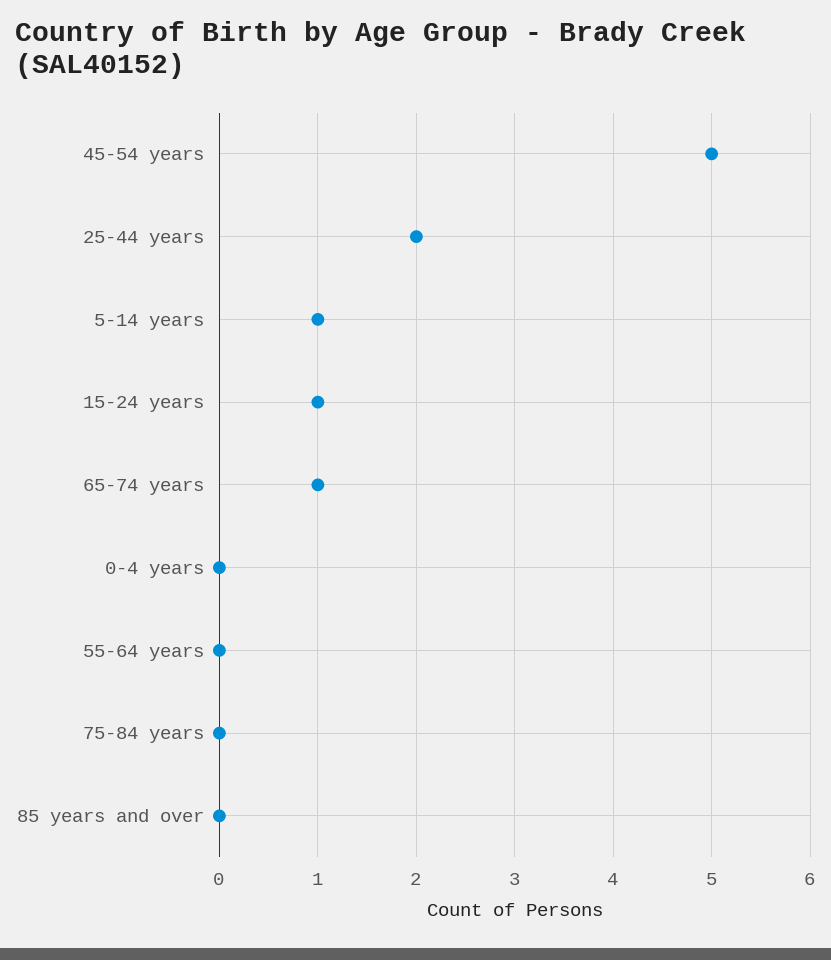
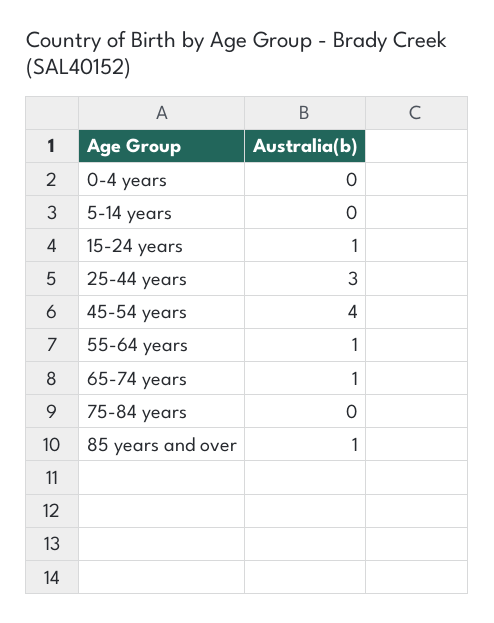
  {
-   "45-54 years": 5,
+   "45-54 years": 4,
-   "25-44 years": 2,
+   "25-44 years": 3,
-   "5-14 years": 1,
+   "5-14 years": 0,
    "15-24 years": 1,
    "65-74 years": 1,
    "0-4 years": 0,
-   "55-64 years": 0,
+   "55-64 years": 1,
    "75-84 years": 0,
-   "85 years and over": 0
+   "85 years and over": 1
  }

